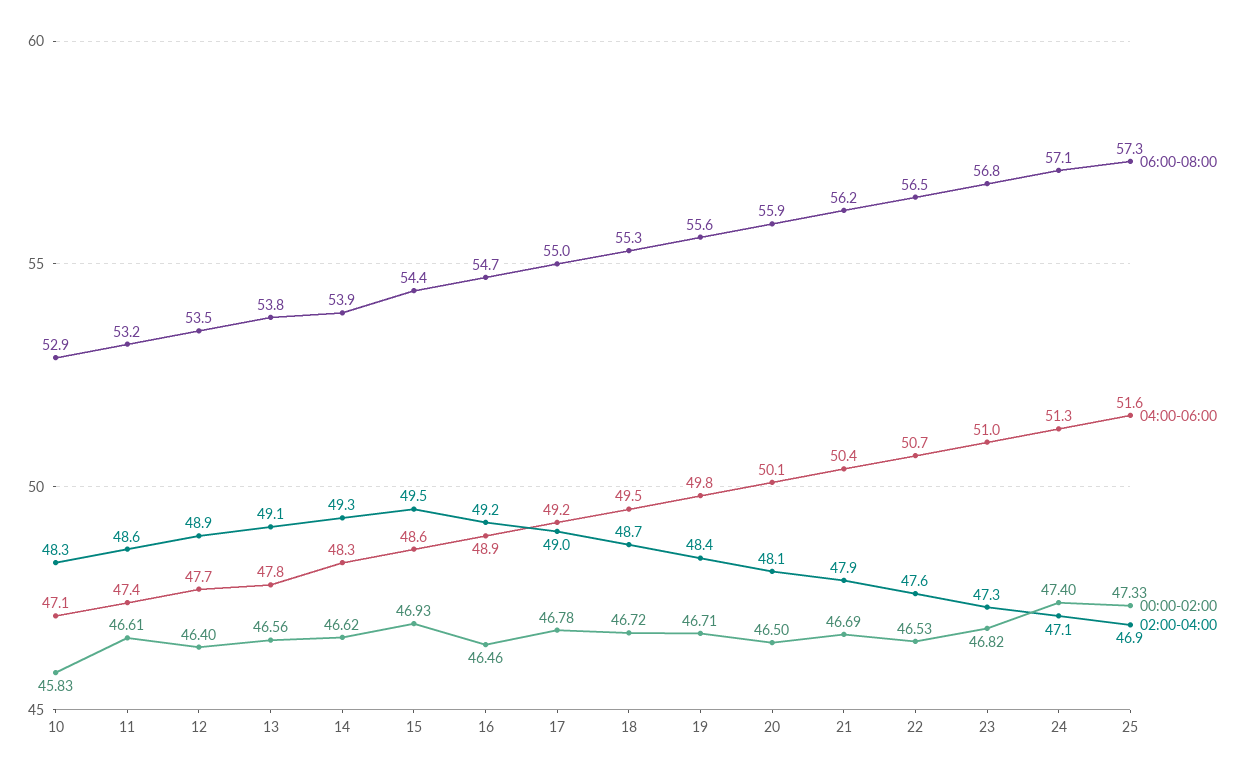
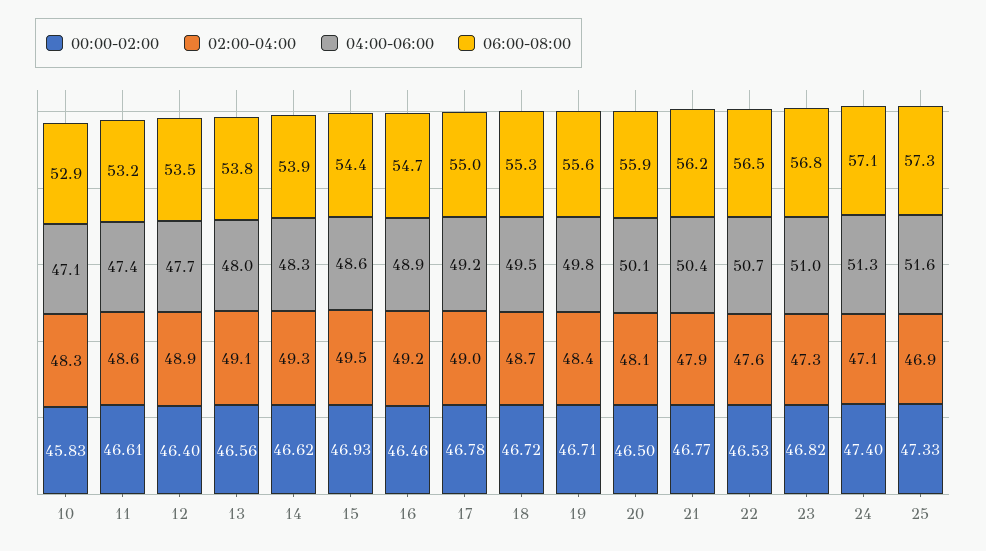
  {
    "06:00-08:00": {
      "10": 52.9,
      "11": 53.2,
      "12": 53.5,
      "13": 53.8,
      "14": 53.9,
      "15": 54.4,
      "16": 54.7,
      "17": 55,
      "18": 55.3,
      "19": 55.6,
      "20": 55.9,
      "21": 56.2,
      "22": 56.5,
      "23": 56.8,
      "24": 57.1,
      "25": 57.3
    },
    "04:00-06:00": {
      "10": 47.1,
      "11": 47.4,
      "12": 47.7,
-     "13": 47.8,
+     "13": 48,
      "14": 48.3,
      "15": 48.6,
      "16": 48.9,
      "17": 49.2,
      "18": 49.5,
      "19": 49.8,
      "20": 50.1,
      "21": 50.4,
      "22": 50.7,
      "23": 51,
      "24": 51.3,
      "25": 51.6
    },
    "00:00-02:00": {
      "10": 45.83,
      "11": 46.61,
      "12": 46.4,
      "13": 46.56,
      "14": 46.62,
      "15": 46.93,
      "16": 46.46,
      "17": 46.78,
      "18": 46.72,
      "19": 46.71,
      "20": 46.5,
-     "21": 46.69,
+     "21": 46.77,
      "22": 46.53,
      "23": 46.82,
      "24": 47.4,
      "25": 47.33
    },
    "02:00-04:00": {
      "10": 48.3,
      "11": 48.6,
      "12": 48.9,
      "13": 49.1,
      "14": 49.3,
      "15": 49.5,
      "16": 49.2,
      "17": 49,
      "18": 48.7,
      "19": 48.4,
      "20": 48.1,
      "21": 47.9,
      "22": 47.6,
      "23": 47.3,
      "24": 47.1,
      "25": 46.9
    }
  }

